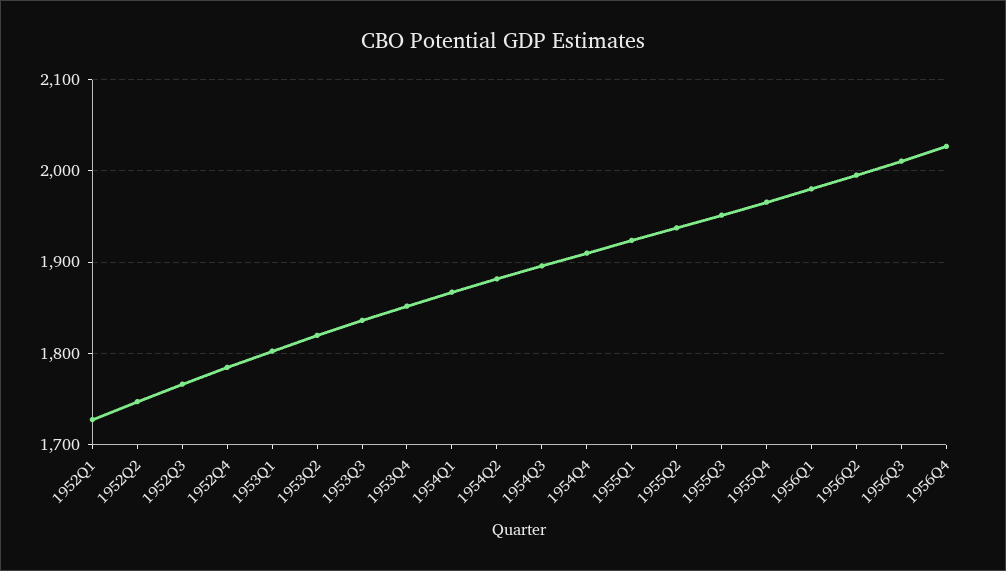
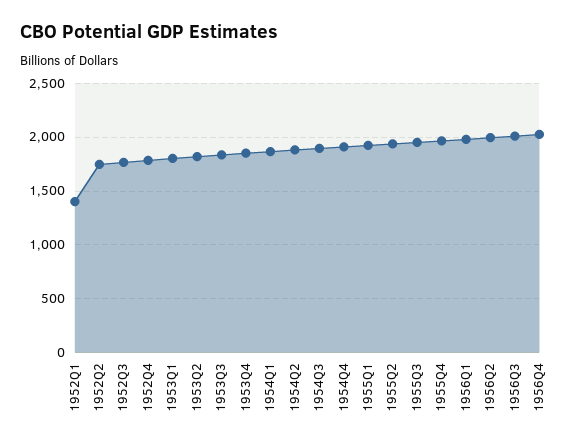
  {
-   "1952Q1": 1730,
+   "1952Q1": 1400,
    "1952Q2": 1750,
    "1952Q3": 1770,
    "1952Q4": 1780,
    "1953Q1": 1800,
    "1953Q2": 1820,
    "1953Q3": 1840,
    "1953Q4": 1850,
    "1954Q1": 1870,
    "1954Q2": 1880,
    "1954Q3": 1900,
    "1954Q4": 1910,
    "1955Q1": 1920,
    "1955Q2": 1940,
    "1955Q3": 1950,
    "1955Q4": 1970,
    "1956Q1": 1980,
    "1956Q2": 2000,
    "1956Q3": 2010,
    "1956Q4": 2030
  }

